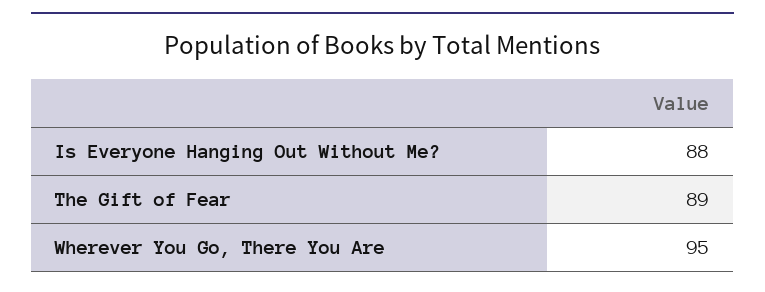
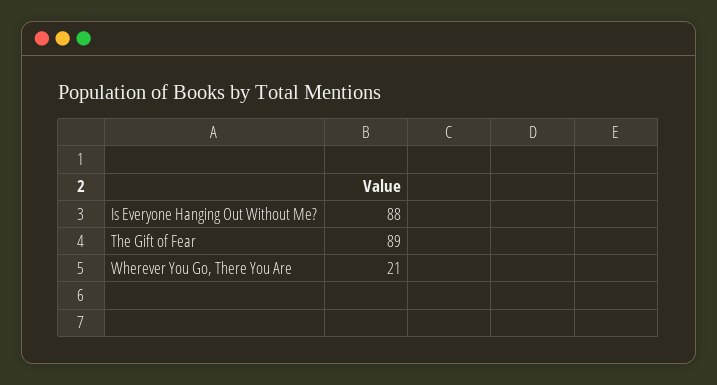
  {
    "Is Everyone Hanging Out Without Me?": 88,
    "The Gift of Fear": 89,
-   "Wherever You Go, There You Are": 95
+   "Wherever You Go, There You Are": 21
  }

